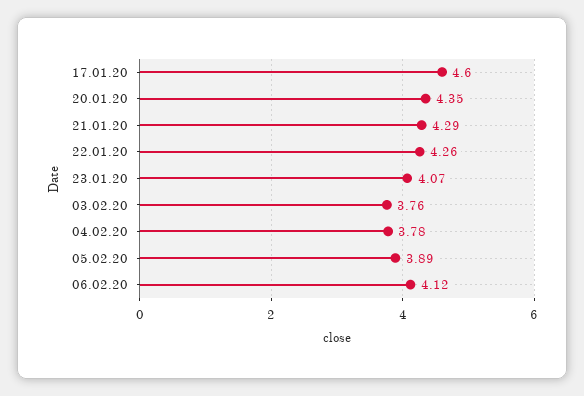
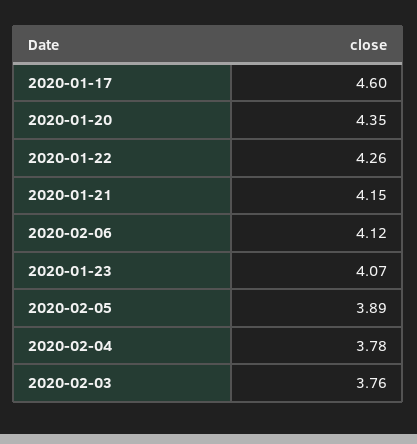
  {
    "17.01.20": 4.6,
    "20.01.20": 4.35,
-   "21.01.20": 4.29,
+   "21.01.20": 4.15,
    "22.01.20": 4.26,
    "23.01.20": 4.07,
    "03.02.20": 3.76,
    "04.02.20": 3.78,
    "05.02.20": 3.89,
    "06.02.20": 4.12
  }

